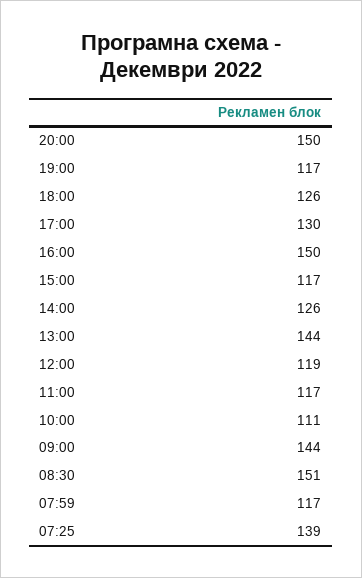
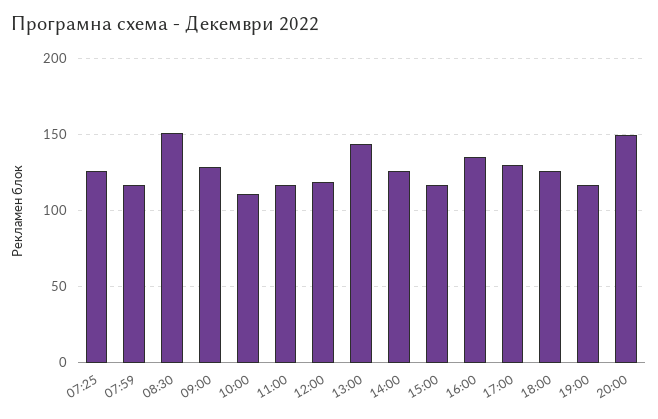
  {
    "20:00": 150,
    "19:00": 117,
    "18:00": 126,
    "17:00": 130,
-   "16:00": 150,
+   "16:00": 135,
    "15:00": 117,
    "14:00": 126,
    "13:00": 144,
    "12:00": 119,
    "11:00": 117,
    "10:00": 111,
-   "09:00": 144,
+   "09:00": 130,
    "08:30": 151,
    "07:59": 117,
-   "07:25": 139
+   "07:25": 125
  }

